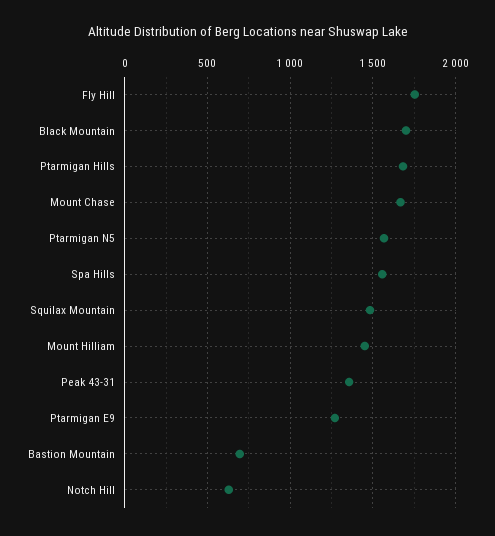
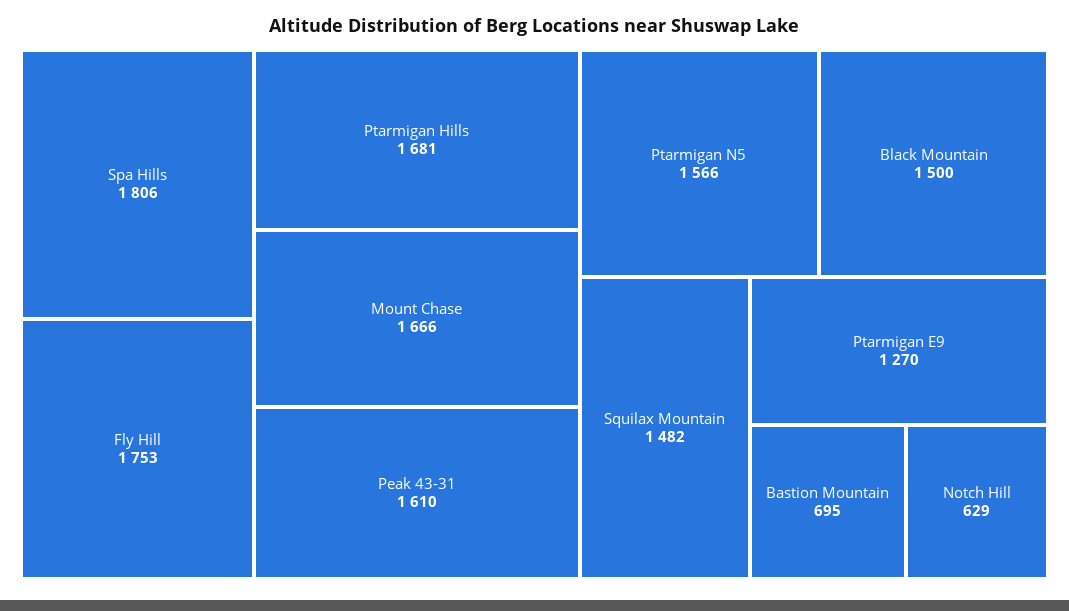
  {
    "Fly Hill": 1753,
-   "Black Mountain": 1700,
+   "Black Mountain": 1500,
    "Ptarmigan Hills": 1681,
    "Mount Chase": 1666,
    "Ptarmigan N5": 1566,
-   "Spa Hills": 1550,
+   "Spa Hills": 1806,
    "Squilax Mountain": 1482,
-   "Mount Hilliam": 1450,
-   "Peak 43-31": 1350,
+   "Peak 43-31": 1610,
    "Ptarmigan E9": 1270,
    "Bastion Mountain": 695,
    "Notch Hill": 629
  }

